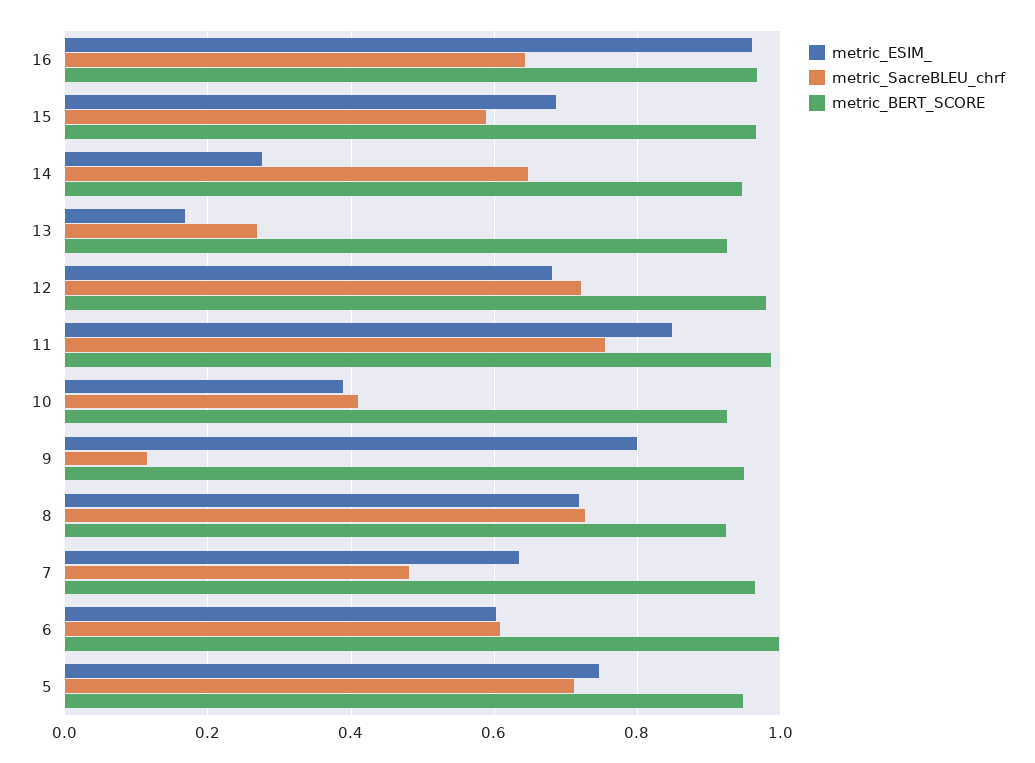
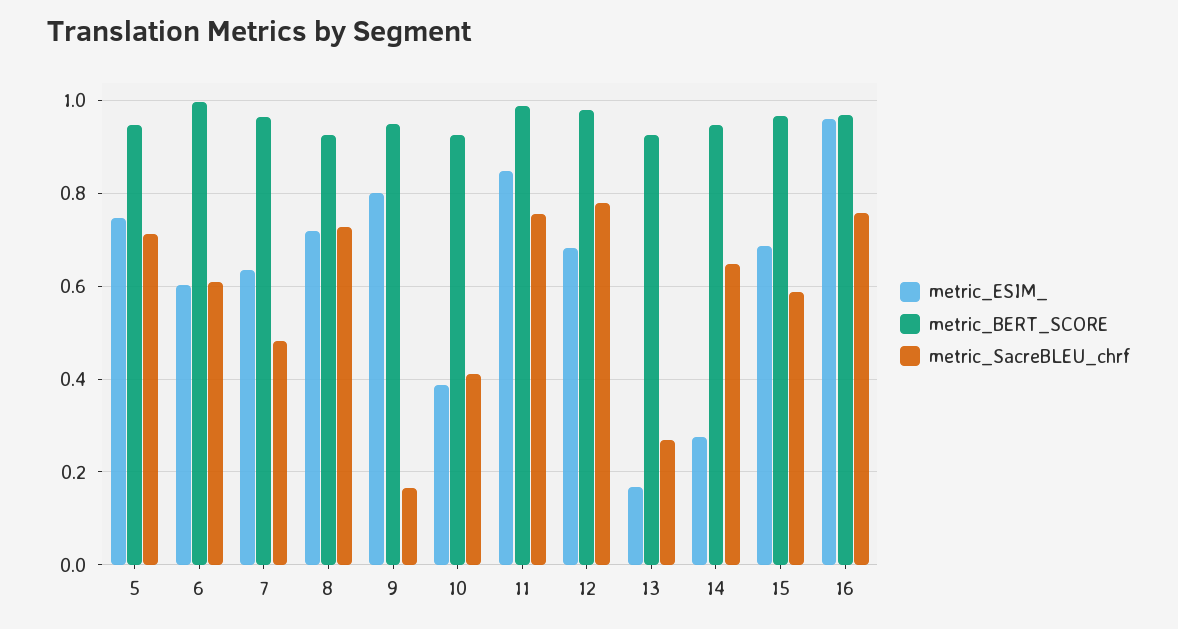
  {
    "metric_ESIM_": {
      "16": 0.96,
      "15": 0.68,
      "14": 0.28,
      "13": 0.16,
      "12": 0.68,
      "11": 0.84,
      "10": 0.38,
      "9": 0.8,
      "8": 0.72,
      "7": 0.64,
      "6": 0.6,
      "5": 0.74
    },
    "metric_SacreBLEU_chrf": {
-     "16": 0.64,
+     "16": 0.76,
      "15": 0.58,
      "14": 0.64,
      "13": 0.26,
-     "12": 0.72,
+     "12": 0.78,
      "11": 0.76,
      "10": 0.4,
-     "9": 0.12,
+     "9": 0.16,
      "8": 0.72,
      "7": 0.48,
      "6": 0.6,
      "5": 0.72
    },
    "metric_BERT_SCORE": {
      "16": 0.96,
      "15": 0.96,
      "14": 0.94,
      "13": 0.92,
      "12": 0.98,
      "11": 0.98,
      "10": 0.92,
      "9": 0.94,
      "8": 0.92,
      "7": 0.96,
      "6": 1,
      "5": 0.94
    }
  }

